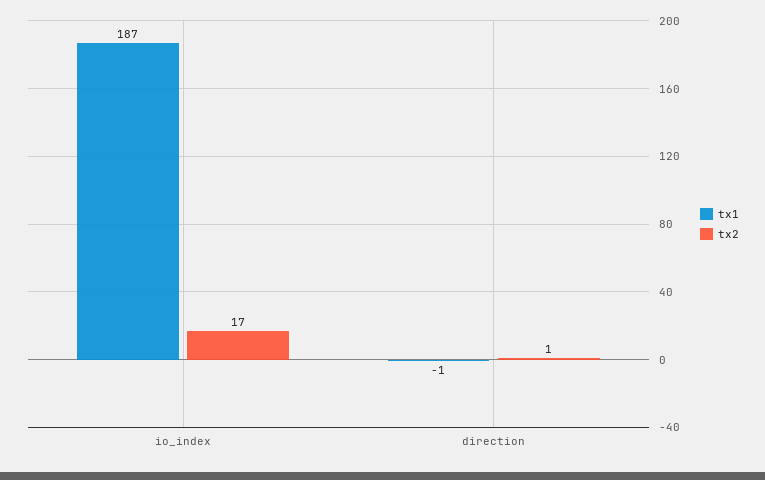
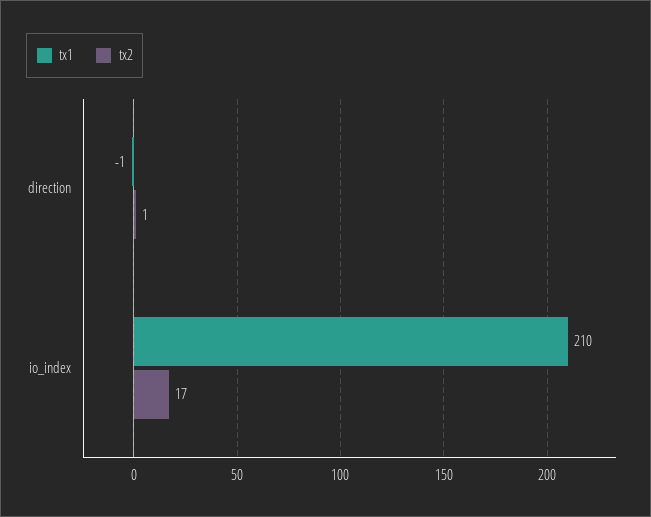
  {
    "tx1": {
-     "io_index": 187,
+     "io_index": 210,
      "direction": -1
    },
    "tx2": {
      "io_index": 17,
      "direction": 1
    }
  }

